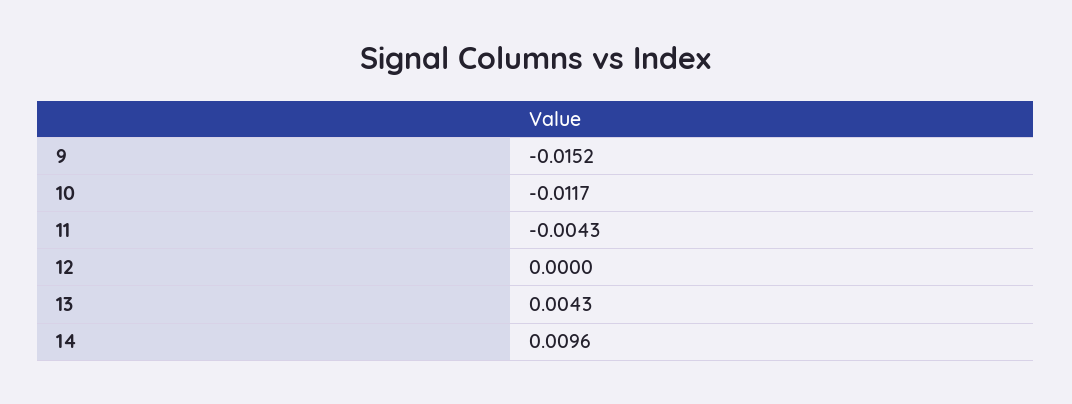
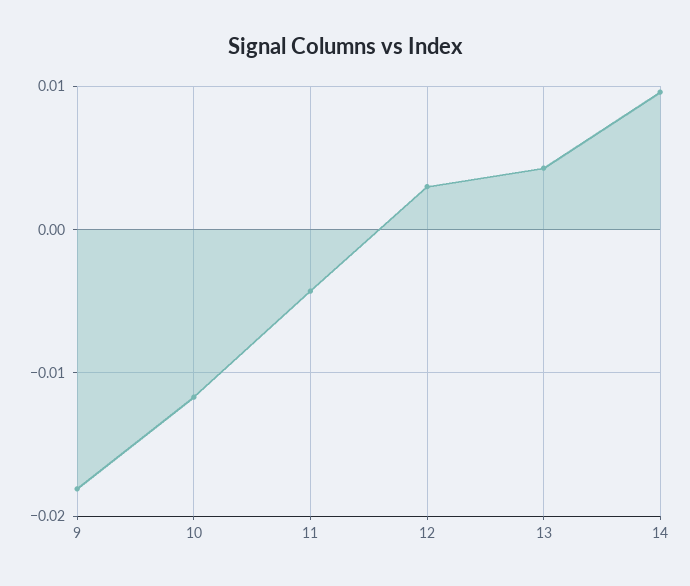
  {
-   "9": -0.0152,
+   "9": -0.018,
    "10": -0.0117,
    "11": -0.0043,
-   "12": 0,
+   "12": 0.003,
    "13": 0.0043,
    "14": 0.0096
  }

